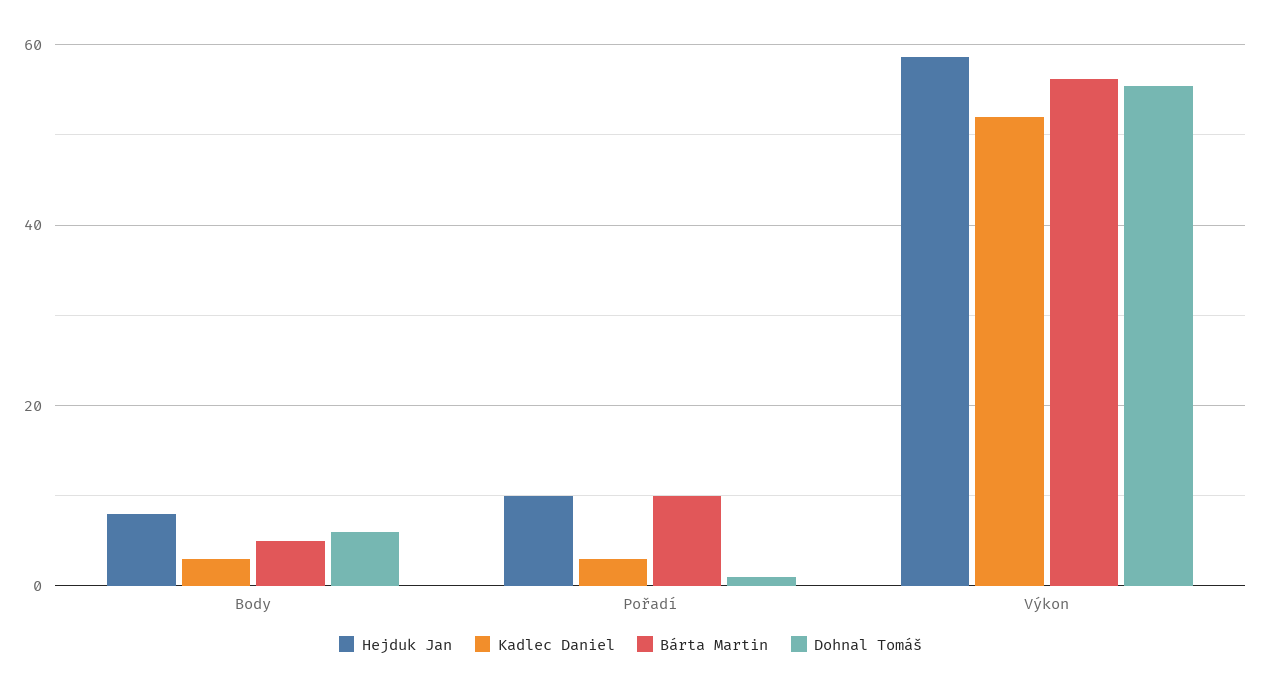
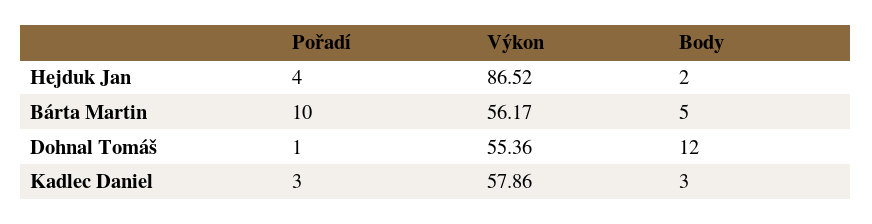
  {
    "Hejduk Jan": {
-     "Body": 8,
+     "Body": 2,
-     "Pořadí": 10,
+     "Pořadí": 4,
-     "Výkon": 58
+     "Výkon": 86.52
    },
    "Kadlec Daniel": {
      "Body": 3,
      "Pořadí": 3,
-     "Výkon": 52
+     "Výkon": 57.86
    },
    "Bárta Martin": {
      "Body": 5,
      "Pořadí": 10,
      "Výkon": 56.17
    },
    "Dohnal Tomáš": {
-     "Body": 6,
+     "Body": 12,
      "Pořadí": 1,
      "Výkon": 55.36
    }
  }

